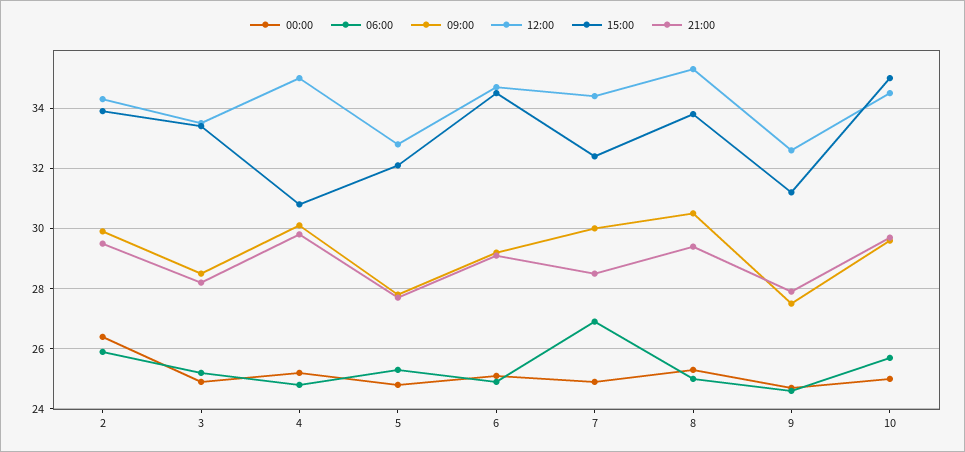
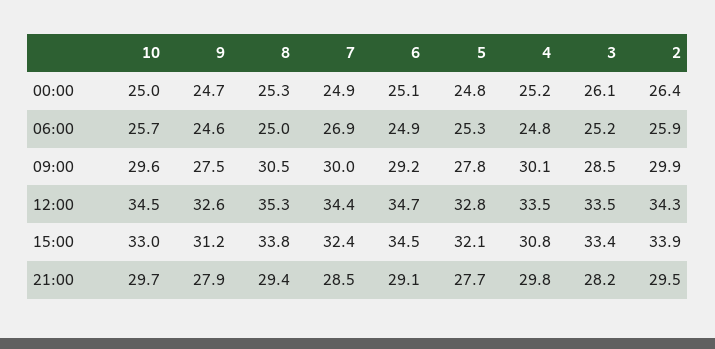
  {
    "00:00": {
      "2": 26.4,
-     "3": 25,
+     "3": 26.1,
      "4": 25.2,
      "5": 24.8,
      "6": 25.1,
      "7": 24.9,
      "8": 25.3,
      "9": 24.7,
      "10": 25
    },
    "06:00": {
      "2": 25.9,
      "3": 25.2,
      "4": 24.8,
      "5": 25.3,
      "6": 24.9,
      "7": 26.9,
      "8": 25,
      "9": 24.6,
      "10": 25.7
    },
    "09:00": {
      "2": 29.9,
      "3": 28.5,
      "4": 30.1,
      "5": 27.8,
      "6": 29.2,
      "7": 30,
      "8": 30.5,
      "9": 27.5,
      "10": 29.6
    },
    "12:00": {
      "2": 34.3,
      "3": 33.5,
-     "4": 35,
+     "4": 33.5,
      "5": 32.8,
      "6": 34.7,
      "7": 34.4,
      "8": 35.3,
      "9": 32.6,
      "10": 34.5
    },
    "15:00": {
      "2": 33.9,
      "3": 33.4,
      "4": 30.8,
      "5": 32.1,
      "6": 34.5,
      "7": 32.4,
      "8": 33.8,
      "9": 31.2,
-     "10": 35
+     "10": 33
    },
    "21:00": {
      "2": 29.5,
      "3": 28.2,
      "4": 29.8,
      "5": 27.7,
      "6": 29.1,
      "7": 28.5,
      "8": 29.4,
      "9": 27.9,
      "10": 29.7
    }
  }

